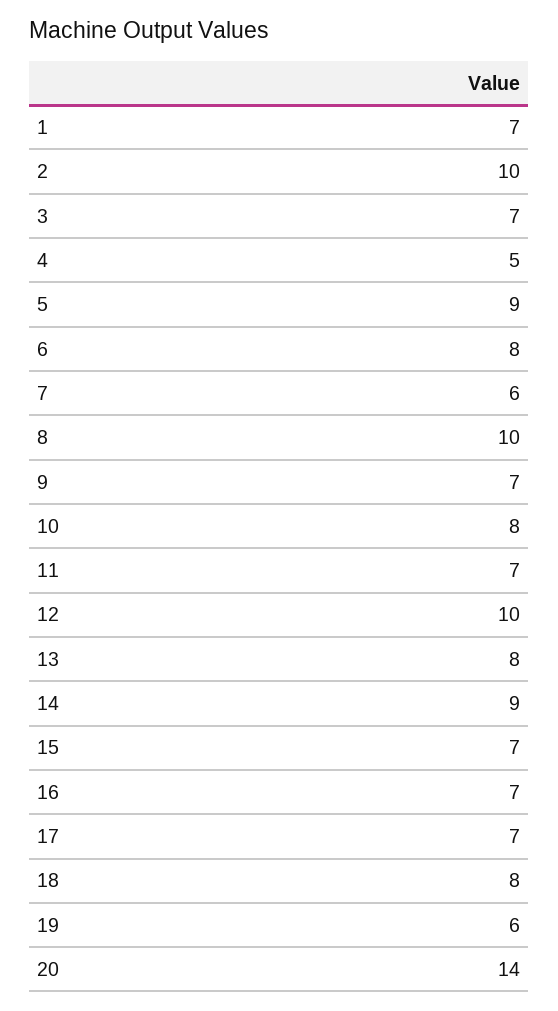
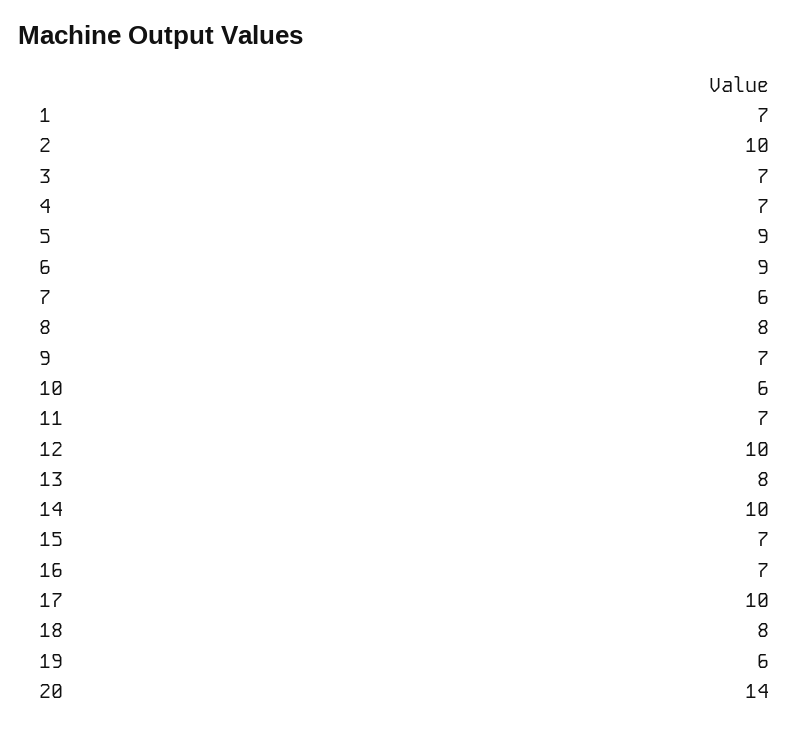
  {
    "1": 7,
    "2": 10,
    "3": 7,
-   "4": 5,
+   "4": 7,
    "5": 9,
-   "6": 8,
+   "6": 9,
    "7": 6,
-   "8": 10,
+   "8": 8,
    "9": 7,
-   "10": 8,
+   "10": 6,
    "11": 7,
    "12": 10,
    "13": 8,
-   "14": 9,
+   "14": 10,
    "15": 7,
    "16": 7,
-   "17": 7,
+   "17": 10,
    "18": 8,
    "19": 6,
    "20": 14
  }

